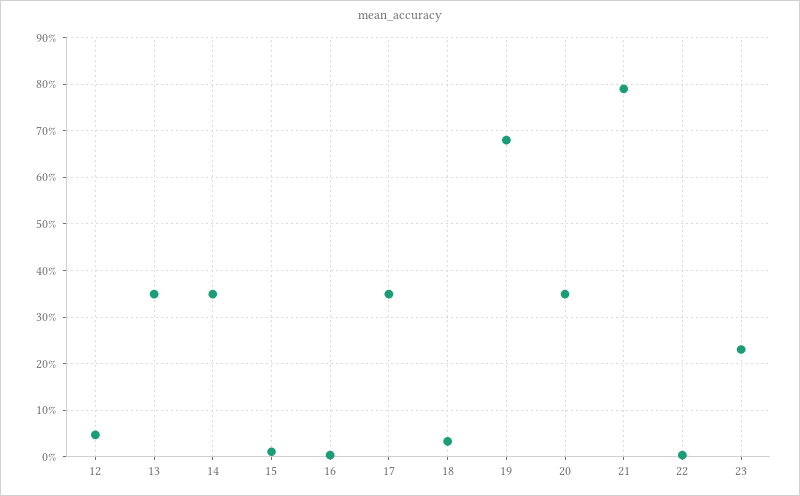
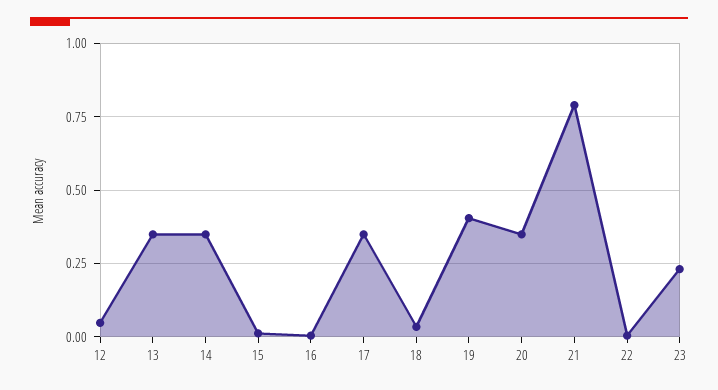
  {
    "12": 0.04,
    "13": 0.34,
    "14": 0.34,
    "15": 0.02,
    "16": 0,
    "17": 0.34,
    "18": 0.04,
-   "19": 0.68,
+   "19": 0.4,
    "20": 0.34,
    "21": 0.78,
    "22": 0,
    "23": 0.24
  }

